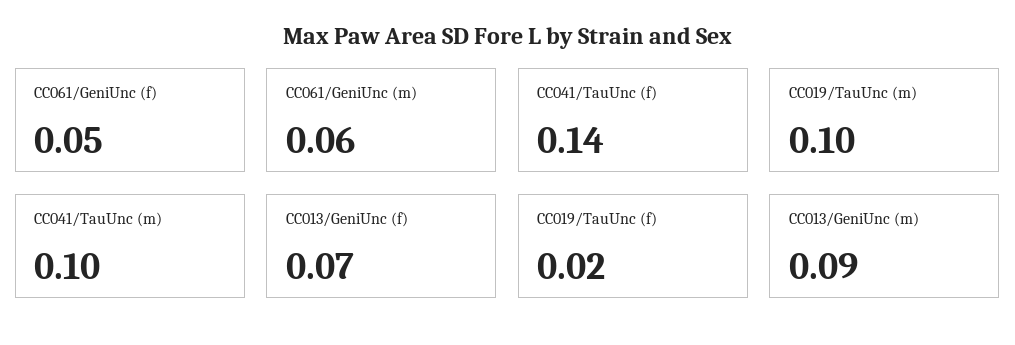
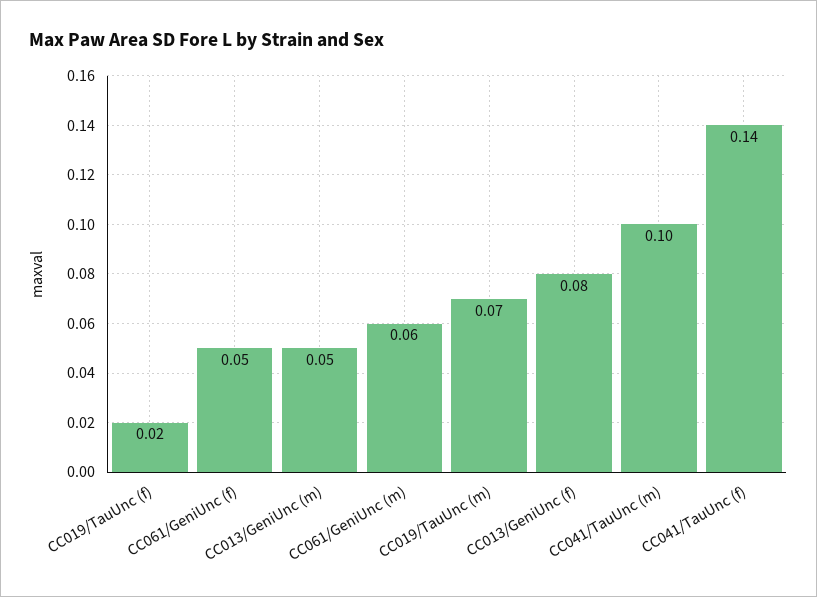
  {
    "CC061/GeniUnc (f)": 0.05,
    "CC061/GeniUnc (m)": 0.06,
    "CC041/TauUnc (f)": 0.14,
-   "CC019/TauUnc (m)": 0.1,
+   "CC019/TauUnc (m)": 0.07,
    "CC041/TauUnc (m)": 0.1,
-   "CC013/GeniUnc (f)": 0.07,
+   "CC013/GeniUnc (f)": 0.08,
    "CC019/TauUnc (f)": 0.02,
-   "CC013/GeniUnc (m)": 0.09
+   "CC013/GeniUnc (m)": 0.05
  }

